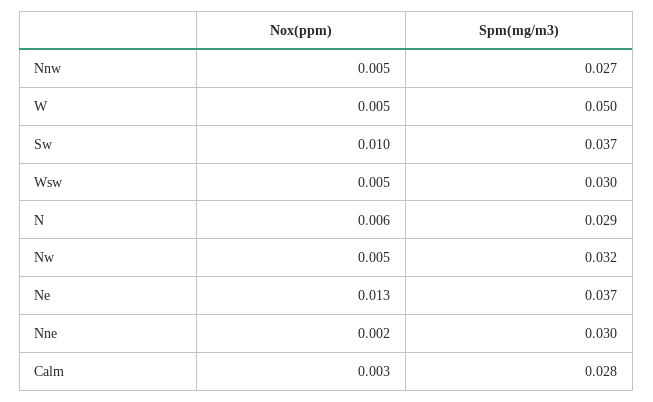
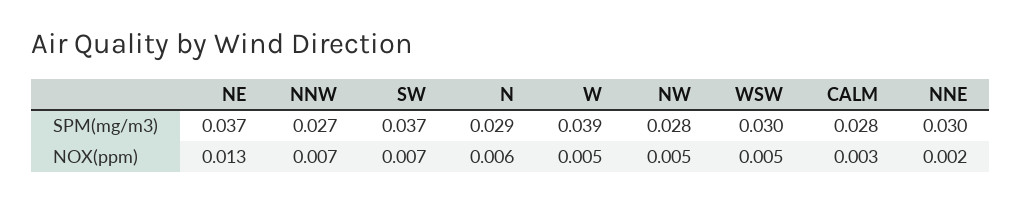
  {
    "Nox(ppm)": {
-     "Nnw": 0.005,
+     "Nnw": 0.007,
      "W": 0.005,
-     "Sw": 0.01,
+     "Sw": 0.007,
      "Wsw": 0.005,
      "N": 0.006,
      "Nw": 0.005,
      "Ne": 0.013,
      "Nne": 0.002,
      "Calm": 0.003
    },
    "Spm(mg/m3)": {
      "Nnw": 0.027,
-     "W": 0.05,
+     "W": 0.039,
      "Sw": 0.037,
      "Wsw": 0.03,
      "N": 0.029,
-     "Nw": 0.032,
+     "Nw": 0.028,
      "Ne": 0.037,
      "Nne": 0.03,
      "Calm": 0.028
    }
  }

